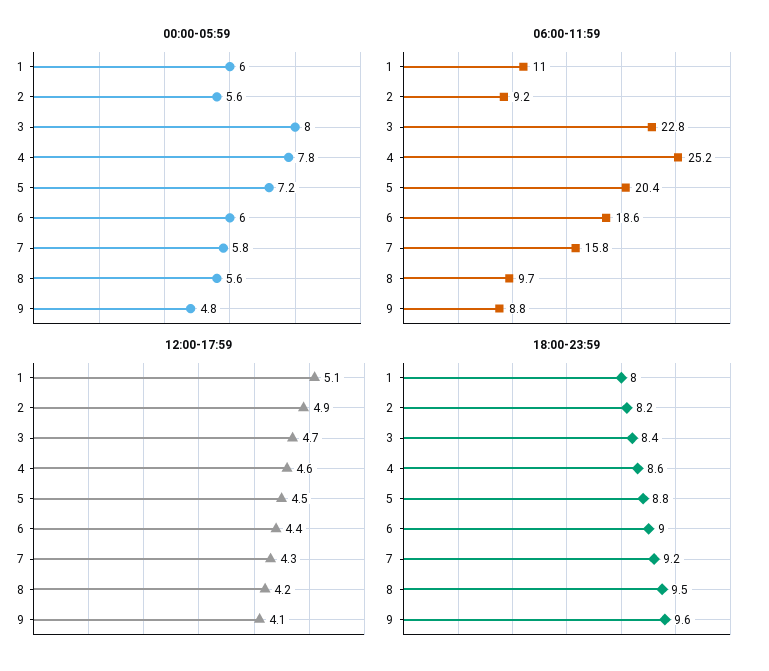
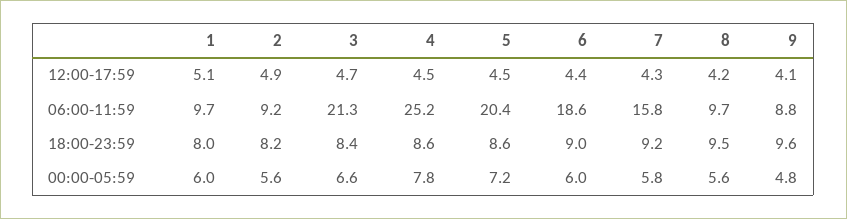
  {
    "00:00-05:59": {
      "1": 6,
      "2": 5.6,
-     "3": 8,
+     "3": 6.6,
      "4": 7.8,
      "5": 7.2,
      "6": 6,
      "7": 5.8,
      "8": 5.6,
      "9": 4.8
    },
    "06:00-11:59": {
-     "1": 11,
+     "1": 9.7,
      "2": 9.2,
-     "3": 22.8,
+     "3": 21.3,
      "4": 25.2,
      "5": 20.4,
      "6": 18.6,
      "7": 15.8,
      "8": 9.7,
      "9": 8.8
    },
    "12:00-17:59": {
      "1": 5.1,
      "2": 4.9,
      "3": 4.7,
-     "4": 4.6,
+     "4": 4.5,
      "5": 4.5,
      "6": 4.4,
      "7": 4.3,
      "8": 4.2,
      "9": 4.1
    },
    "18:00-23:59": {
      "1": 8,
      "2": 8.2,
      "3": 8.4,
      "4": 8.6,
-     "5": 8.8,
+     "5": 8.6,
      "6": 9,
      "7": 9.2,
      "8": 9.5,
      "9": 9.6
    }
  }

